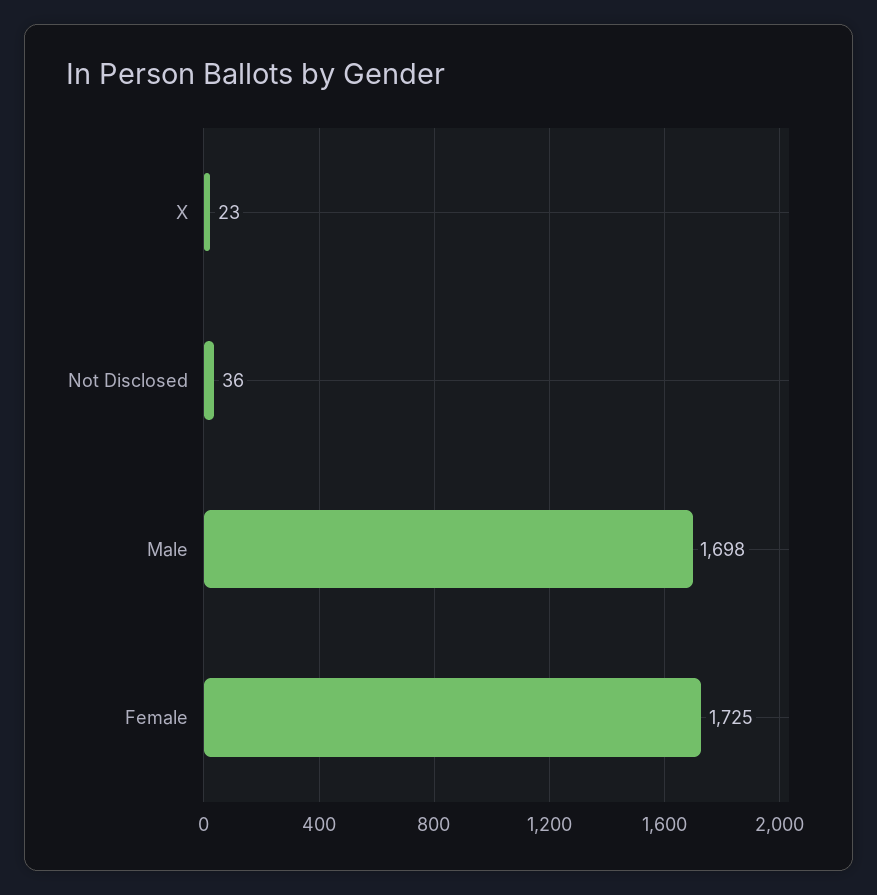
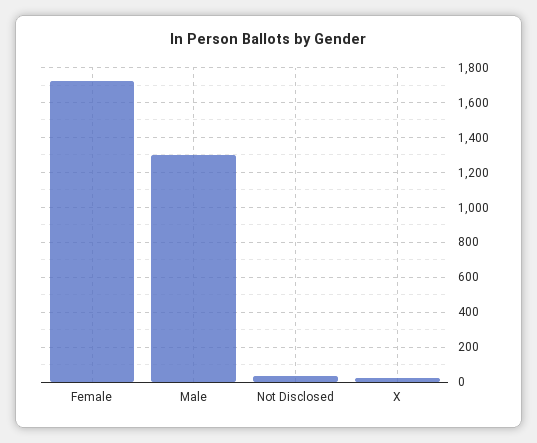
  {
    "X": 23,
    "Not Disclosed": 36,
-   "Male": 1698,
+   "Male": 1300,
    "Female": 1725
  }

